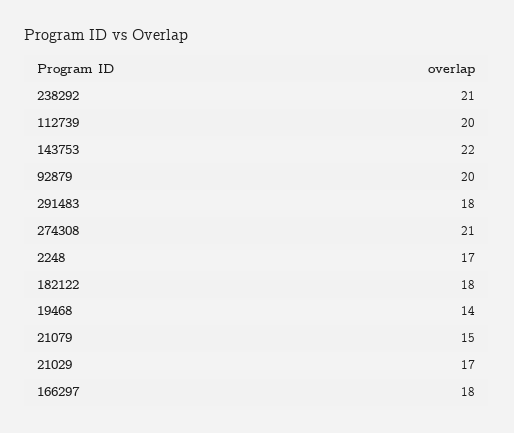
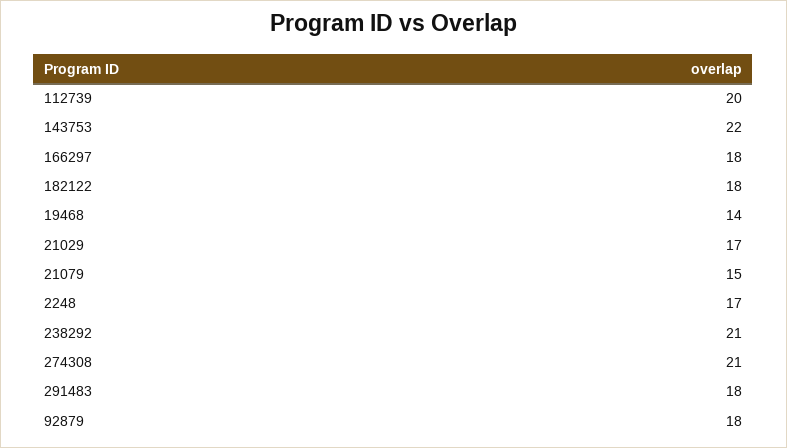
  {
    "238292": 21,
    "112739": 20,
    "143753": 22,
-   "92879": 20,
+   "92879": 18,
    "291483": 18,
    "274308": 21,
    "2248": 17,
    "182122": 18,
    "19468": 14,
    "21079": 15,
    "21029": 17,
    "166297": 18
  }

